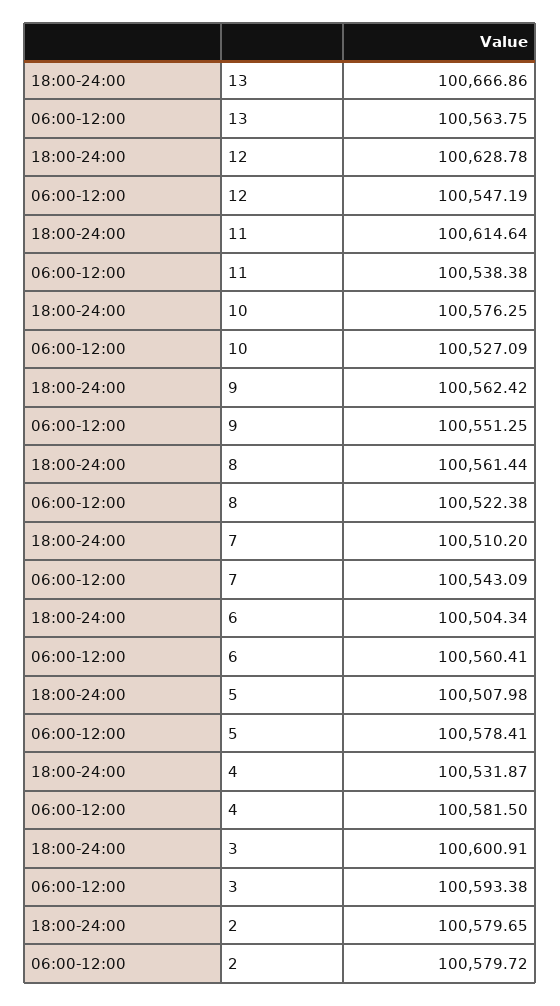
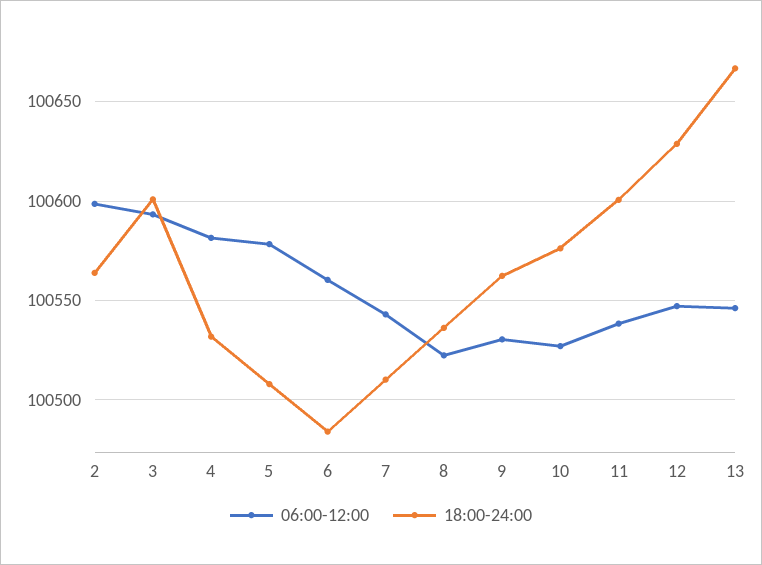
  {
    "18:00-24:00": {
      "13": 100666.86,
      "12": 100628.78,
-     "11": 100614.64,
+     "11": 100600,
      "10": 100576.25,
      "9": 100562.42,
-     "8": 100561.44,
+     "8": 100535,
      "7": 100510.2,
-     "6": 100504.34,
+     "6": 100485,
      "5": 100507.98,
      "4": 100531.87,
      "3": 100600.91,
-     "2": 100579.65
+     "2": 100565
    },
    "06:00-12:00": {
-     "13": 100563.75,
+     "13": 100545,
      "12": 100547.19,
      "11": 100538.38,
      "10": 100527.09,
-     "9": 100551.25,
+     "9": 100530,
      "8": 100522.38,
      "7": 100543.09,
      "6": 100560.41,
      "5": 100578.41,
      "4": 100581.5,
      "3": 100593.38,
-     "2": 100579.72
+     "2": 100600
    }
  }

